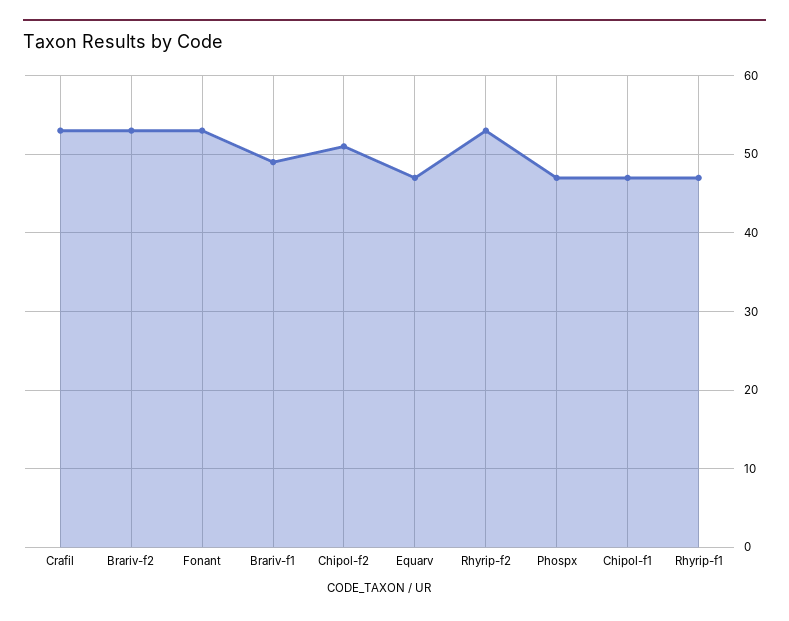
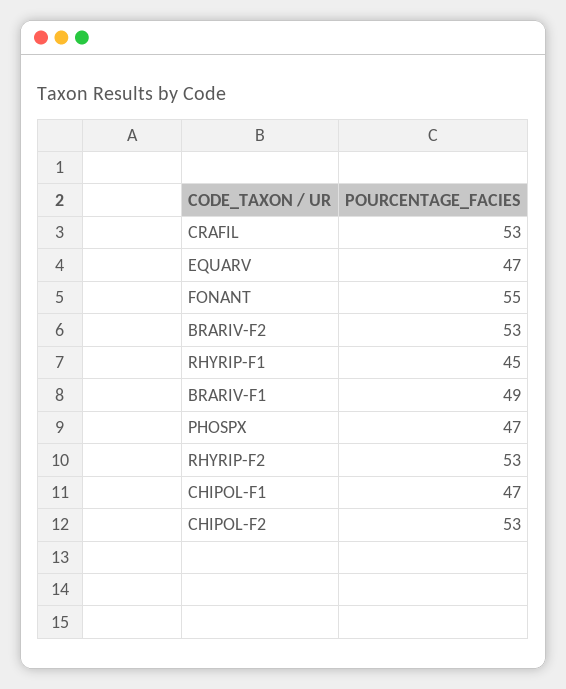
  {
    "Crafil": 53,
    "Brariv-f2": 53,
-   "Fonant": 53,
+   "Fonant": 55,
    "Brariv-f1": 49,
-   "Chipol-f2": 51,
+   "Chipol-f2": 53,
    "Equarv": 47,
    "Rhyrip-f2": 53,
    "Phospx": 47,
    "Chipol-f1": 47,
-   "Rhyrip-f1": 47
+   "Rhyrip-f1": 45
  }

